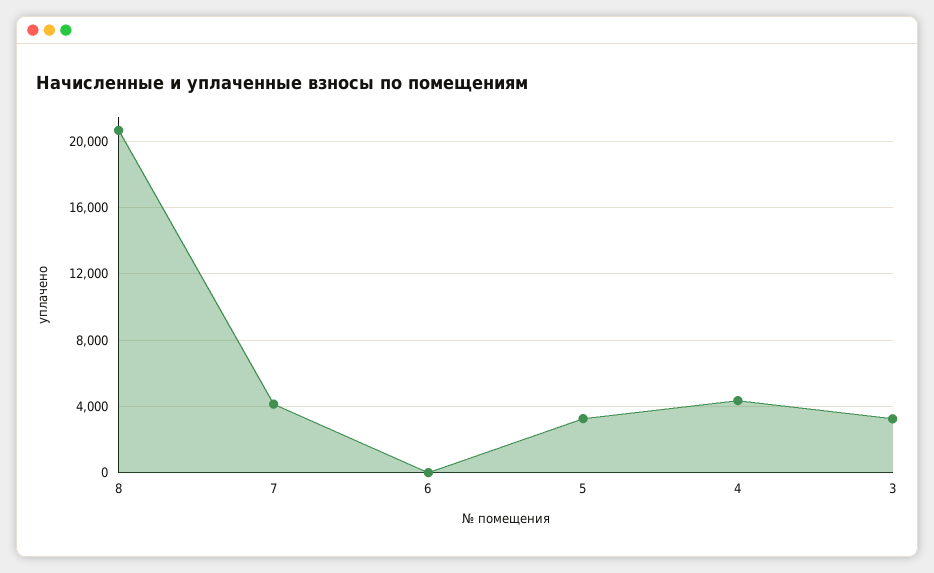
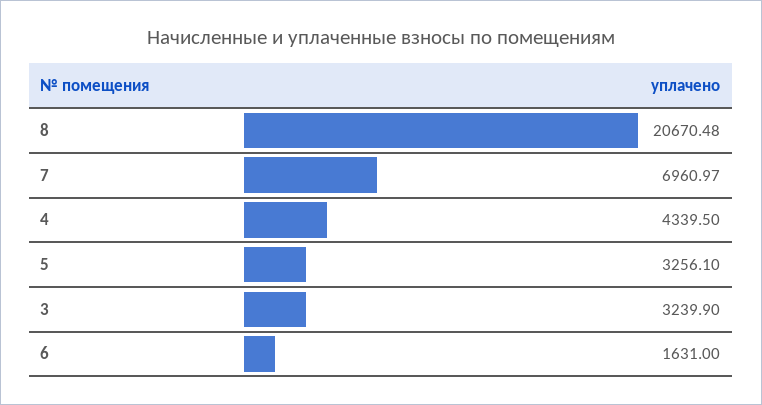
  {
    "8": 20670.48,
-   "7": 4000,
+   "7": 6960.97,
-   "6": 0,
+   "6": 1631,
    "5": 3256.1,
    "4": 4339.5,
    "3": 3239.9
  }

